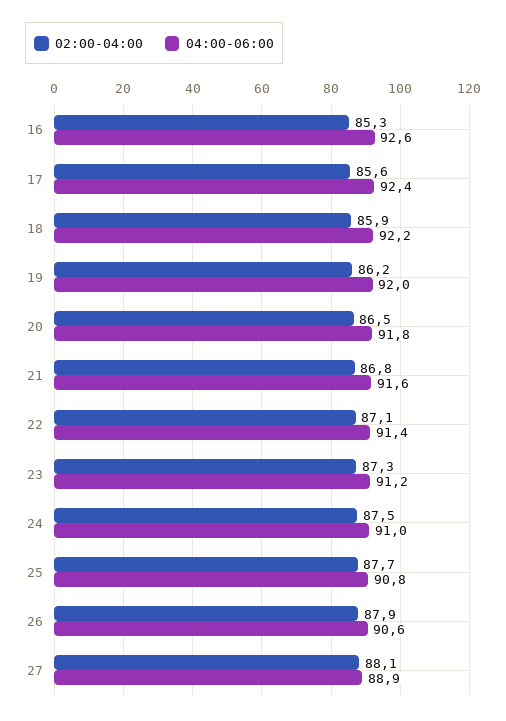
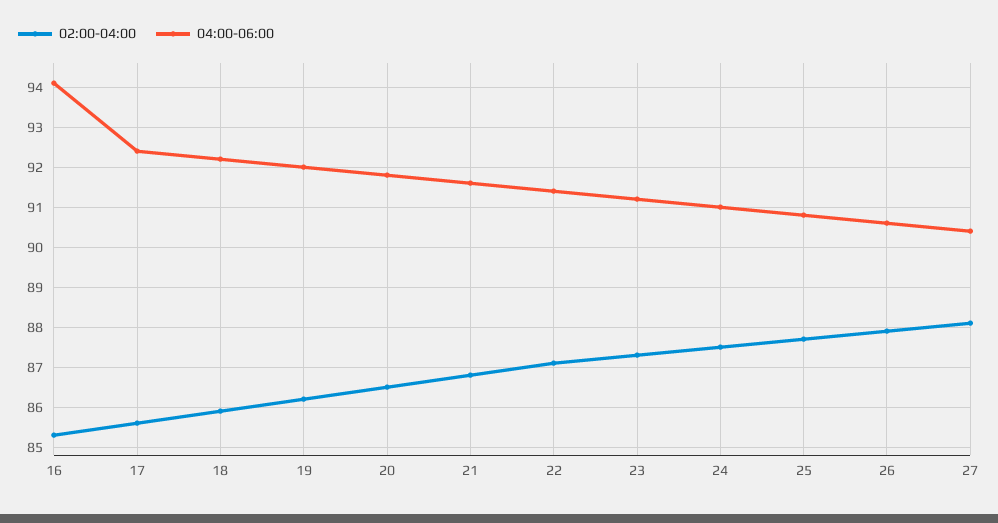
  {
    "02:00-04:00": {
      "16": 85.3,
      "17": 85.6,
      "18": 85.9,
      "19": 86.2,
      "20": 86.5,
      "21": 86.8,
      "22": 87.1,
      "23": 87.3,
      "24": 87.5,
      "25": 87.7,
      "26": 87.9,
      "27": 88.1
    },
    "04:00-06:00": {
-     "16": 92.6,
+     "16": 94,
      "17": 92.4,
      "18": 92.2,
      "19": 92,
      "20": 91.8,
      "21": 91.6,
      "22": 91.4,
      "23": 91.2,
      "24": 91,
      "25": 90.8,
      "26": 90.6,
-     "27": 88.9
+     "27": 90.5
    }
  }

